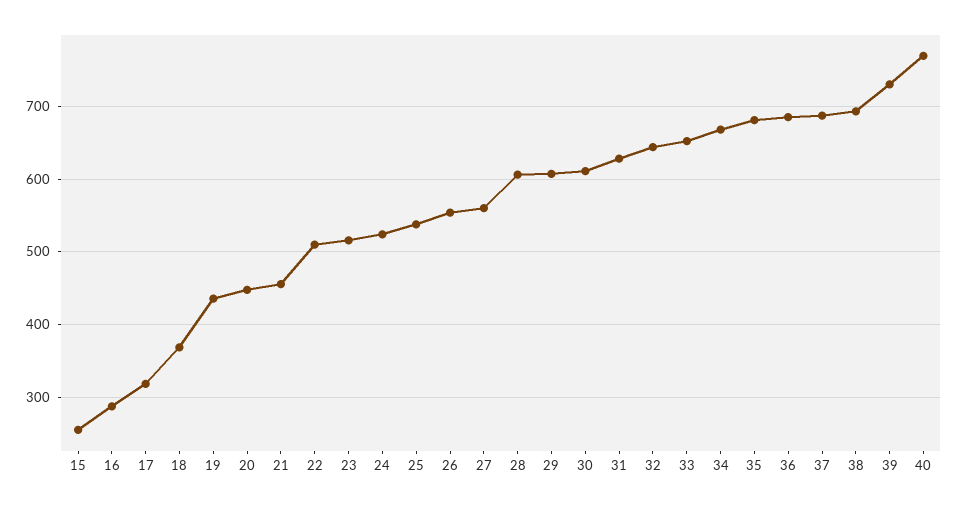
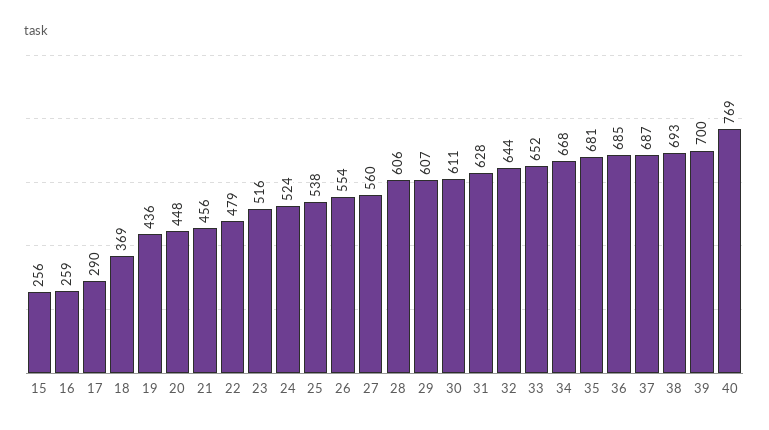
  {
    "15": 256,
-   "16": 290,
+   "16": 259,
-   "17": 320,
+   "17": 290,
    "18": 369,
    "19": 436,
    "20": 448,
    "21": 456,
-   "22": 510,
+   "22": 479,
    "23": 516,
    "24": 524,
    "25": 538,
    "26": 554,
    "27": 560,
    "28": 606,
    "29": 607,
    "30": 611,
    "31": 628,
    "32": 644,
    "33": 652,
    "34": 668,
    "35": 681,
    "36": 685,
    "37": 687,
    "38": 693,
-   "39": 730,
+   "39": 700,
    "40": 769
  }

